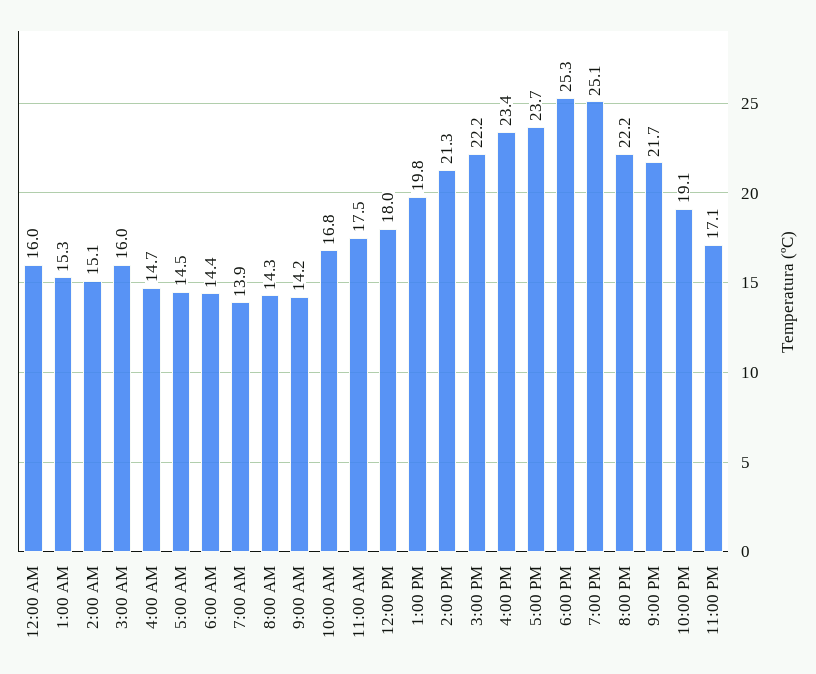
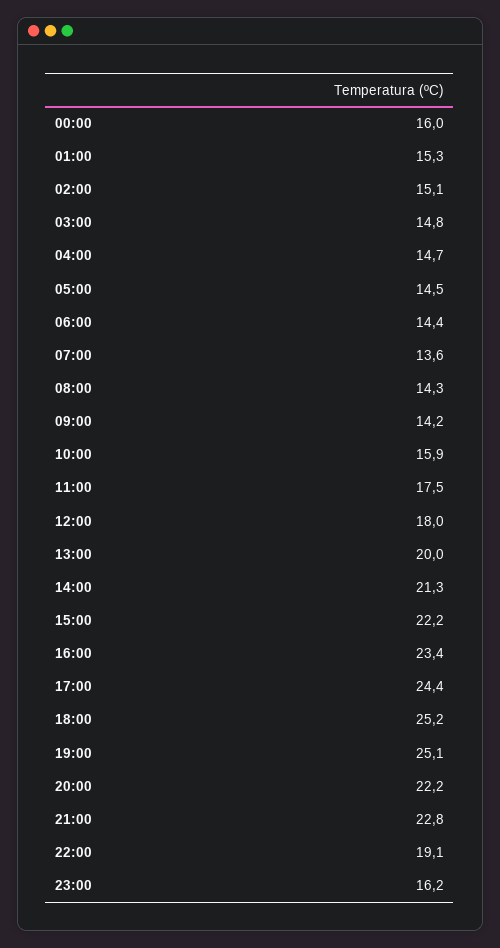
  {
    "12:00 AM": 16,
    "1:00 AM": 15.3,
    "2:00 AM": 15.1,
-   "3:00 AM": 16,
+   "3:00 AM": 14.8,
    "4:00 AM": 14.7,
    "5:00 AM": 14.5,
    "6:00 AM": 14.4,
-   "7:00 AM": 13.9,
+   "7:00 AM": 13.6,
    "8:00 AM": 14.3,
    "9:00 AM": 14.2,
-   "10:00 AM": 16.8,
+   "10:00 AM": 15.9,
    "11:00 AM": 17.5,
    "12:00 PM": 18,
-   "1:00 PM": 19.8,
+   "1:00 PM": 20,
    "2:00 PM": 21.3,
    "3:00 PM": 22.2,
    "4:00 PM": 23.4,
-   "5:00 PM": 23.7,
+   "5:00 PM": 24.4,
-   "6:00 PM": 25.3,
+   "6:00 PM": 25.2,
    "7:00 PM": 25.1,
    "8:00 PM": 22.2,
-   "9:00 PM": 21.7,
+   "9:00 PM": 22.8,
    "10:00 PM": 19.1,
-   "11:00 PM": 17.1
+   "11:00 PM": 16.2
  }

